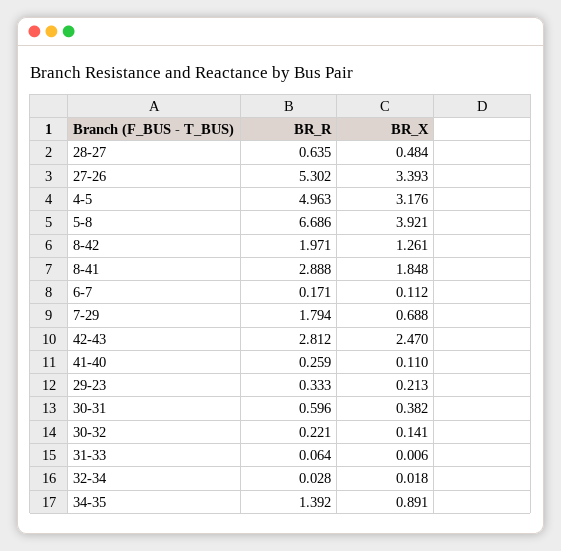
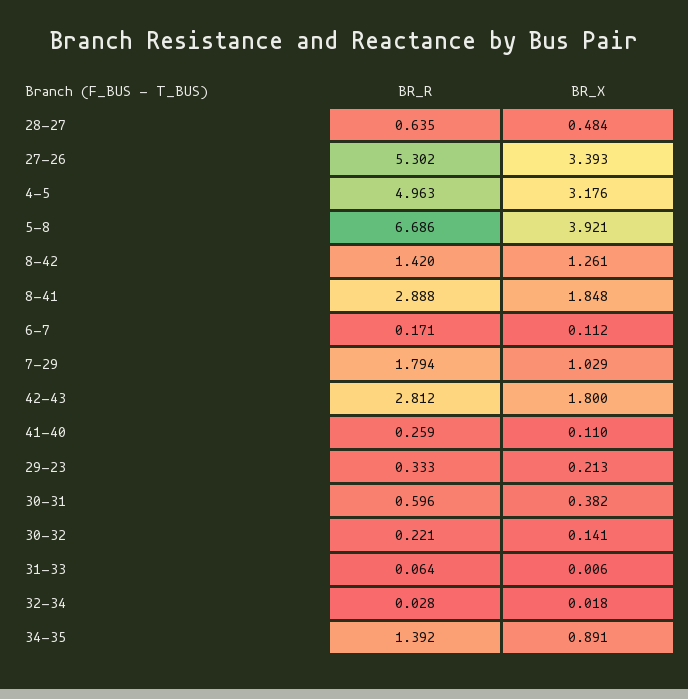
  {
    "BR_R": {
      "28-27": 0.635,
      "27-26": 5.302,
      "4-5": 4.963,
      "5-8": 6.686,
-     "8-42": 1.971,
+     "8-42": 1.42,
      "8-41": 2.888,
      "6-7": 0.171,
      "7-29": 1.794,
      "42-43": 2.812,
      "41-40": 0.259,
      "29-23": 0.333,
      "30-31": 0.596,
      "30-32": 0.221,
      "31-33": 0.064,
      "32-34": 0.028,
      "34-35": 1.392
    },
    "BR_X": {
      "28-27": 0.484,
      "27-26": 3.393,
      "4-5": 3.176,
      "5-8": 3.921,
      "8-42": 1.261,
      "8-41": 1.848,
      "6-7": 0.112,
-     "7-29": 0.688,
+     "7-29": 1.029,
-     "42-43": 2.47,
+     "42-43": 1.8,
      "41-40": 0.11,
      "29-23": 0.213,
      "30-31": 0.382,
      "30-32": 0.141,
      "31-33": 0.006,
      "32-34": 0.018,
      "34-35": 0.891
    }
  }

